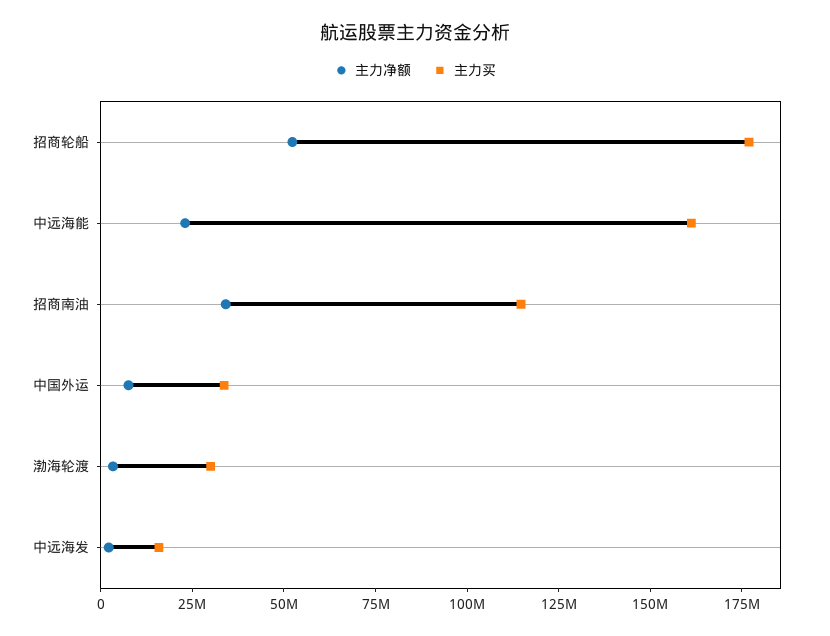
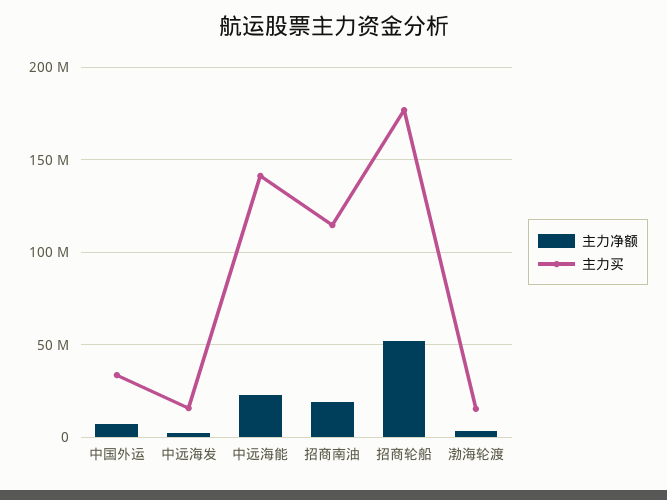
  {
    "主力净额": {
      "招商轮船": 50000000,
      "中远海能": 25000000,
-     "招商南油": 35000000,
+     "招商南油": 20000000,
      "中国外运": 10000000,
      "渤海轮渡": 5000000,
      "中远海发": 0
    },
    "主力买": {
      "招商轮船": 175000000,
-     "中远海能": 160000000,
+     "中远海能": 140000000,
      "招商南油": 115000000,
      "中国外运": 35000000,
-     "渤海轮渡": 30000000,
+     "渤海轮渡": 15000000,
      "中远海发": 15000000
    }
  }

